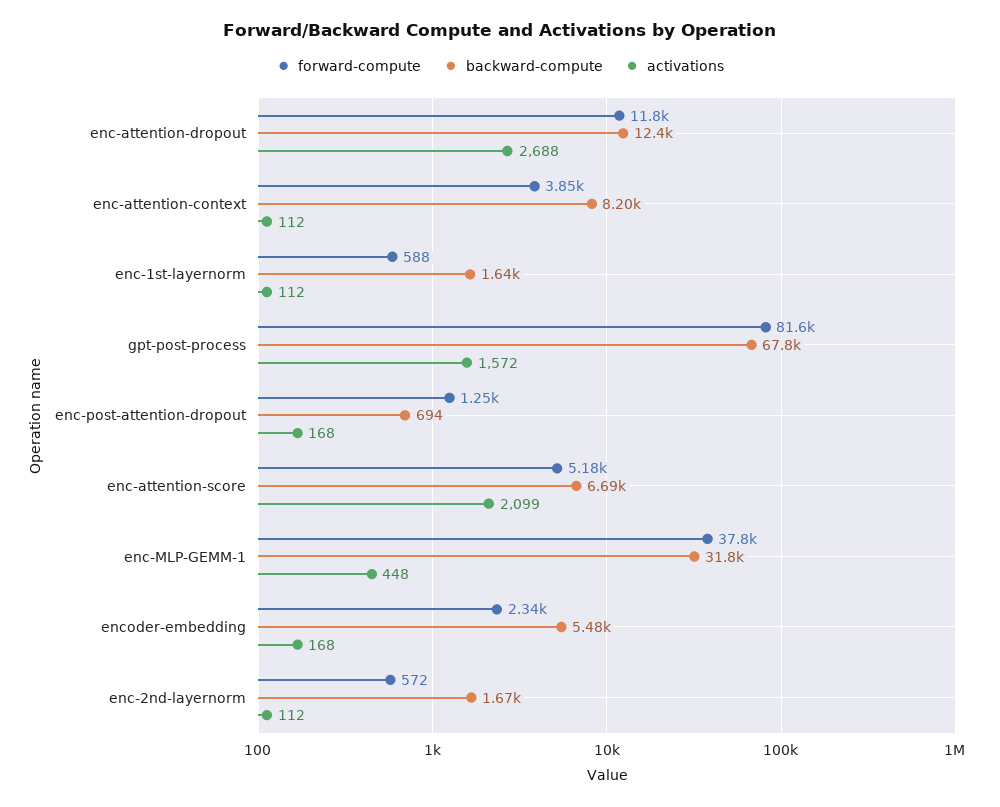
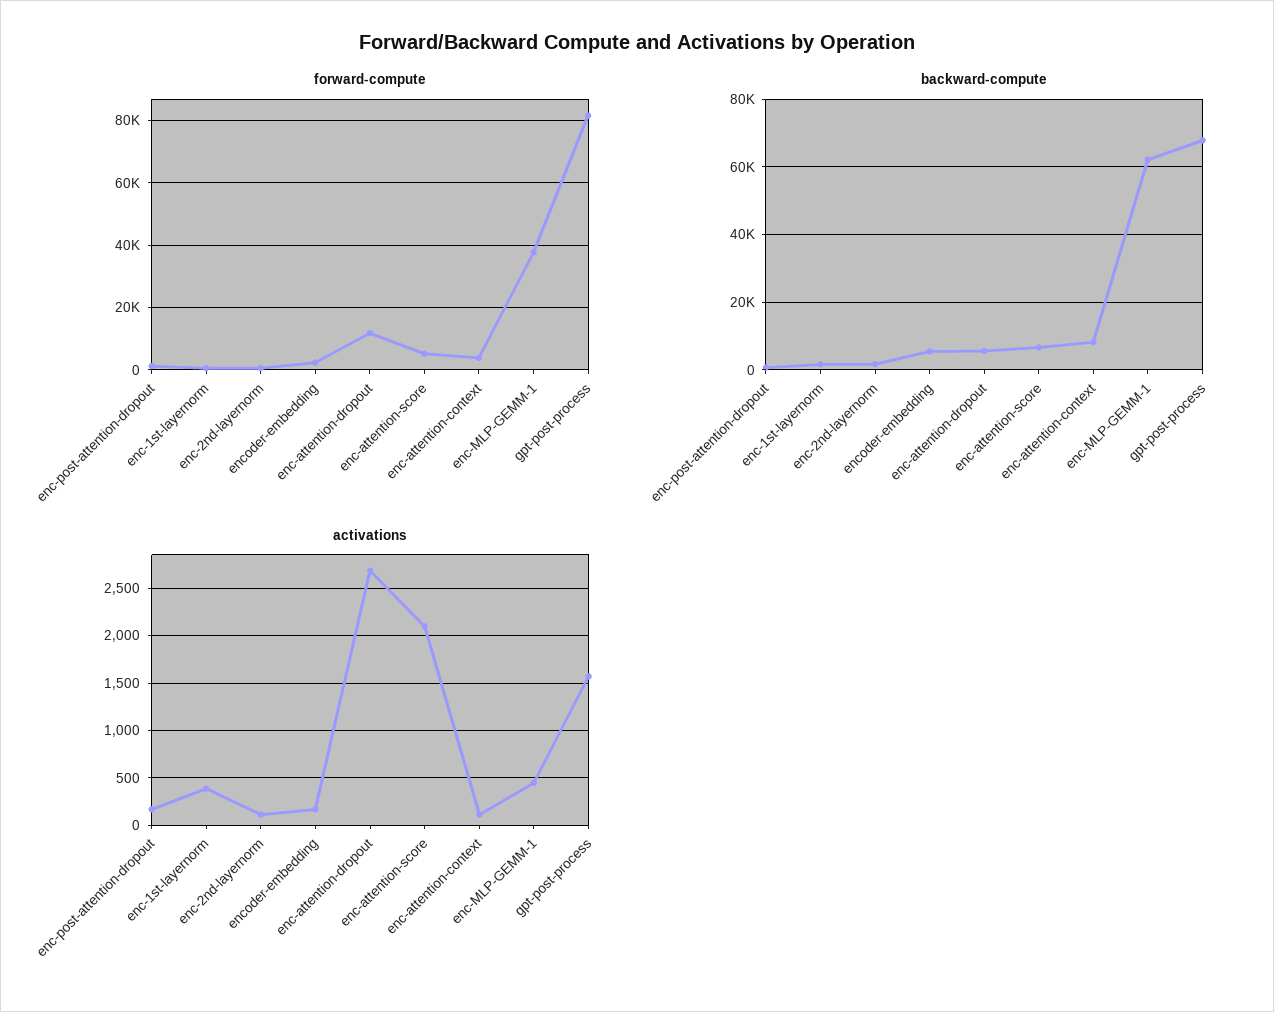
  {
    "forward-compute": {
      "enc-attention-dropout": 11800,
      "enc-attention-context": 3850,
      "enc-1st-layernorm": 588,
      "gpt-post-process": 81600,
      "enc-post-attention-dropout": 1250,
      "enc-attention-score": 5180,
      "enc-MLP-GEMM-1": 37800,
      "encoder-embedding": 2340,
      "enc-2nd-layernorm": 572
    },
    "backward-compute": {
-     "enc-attention-dropout": 12400,
+     "enc-attention-dropout": 6000,
      "enc-attention-context": 8200,
      "enc-1st-layernorm": 1640,
      "gpt-post-process": 67800,
      "enc-post-attention-dropout": 694,
      "enc-attention-score": 6690,
-     "enc-MLP-GEMM-1": 31800,
+     "enc-MLP-GEMM-1": 62000,
      "encoder-embedding": 5480,
      "enc-2nd-layernorm": 1670
    },
    "activations": {
      "enc-attention-dropout": 2688,
      "enc-attention-context": 112,
-     "enc-1st-layernorm": 112,
+     "enc-1st-layernorm": 400,
      "gpt-post-process": 1572,
      "enc-post-attention-dropout": 168,
      "enc-attention-score": 2099,
      "enc-MLP-GEMM-1": 448,
      "encoder-embedding": 168,
      "enc-2nd-layernorm": 112
    }
  }

